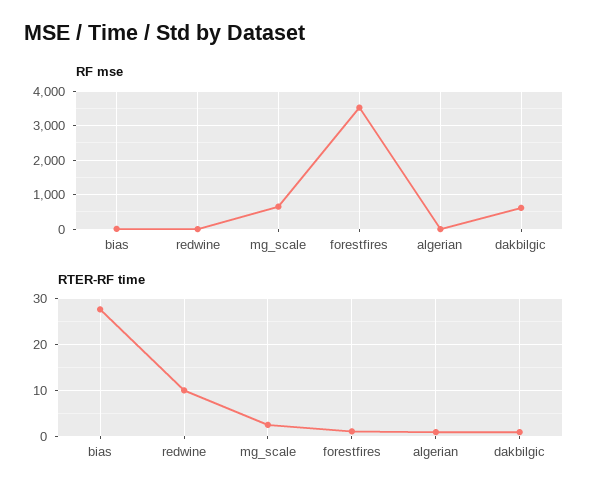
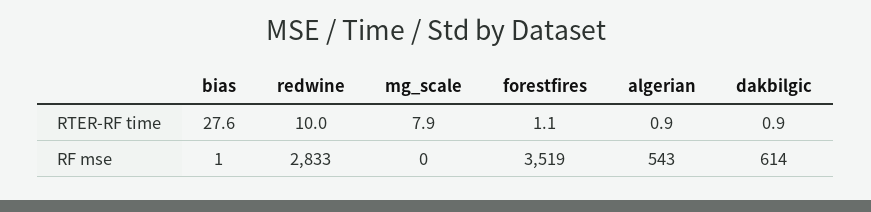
  {
    "RF mse": {
      "bias": 1,
-     "redwine": 0,
+     "redwine": 2833,
-     "mg_scale": 600,
+     "mg_scale": 0,
      "forestfires": 3519,
-     "algerian": 0,
+     "algerian": 543,
      "dakbilgic": 614
    },
    "RTER-RF time": {
      "bias": 27.6,
      "redwine": 10,
-     "mg_scale": 2,
+     "mg_scale": 7.9,
      "forestfires": 1.1,
      "algerian": 0.9,
      "dakbilgic": 0.9
    }
  }

